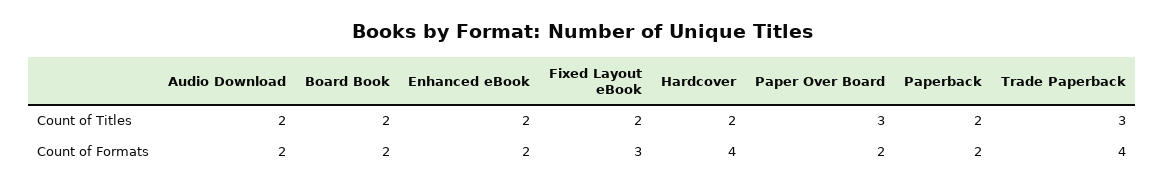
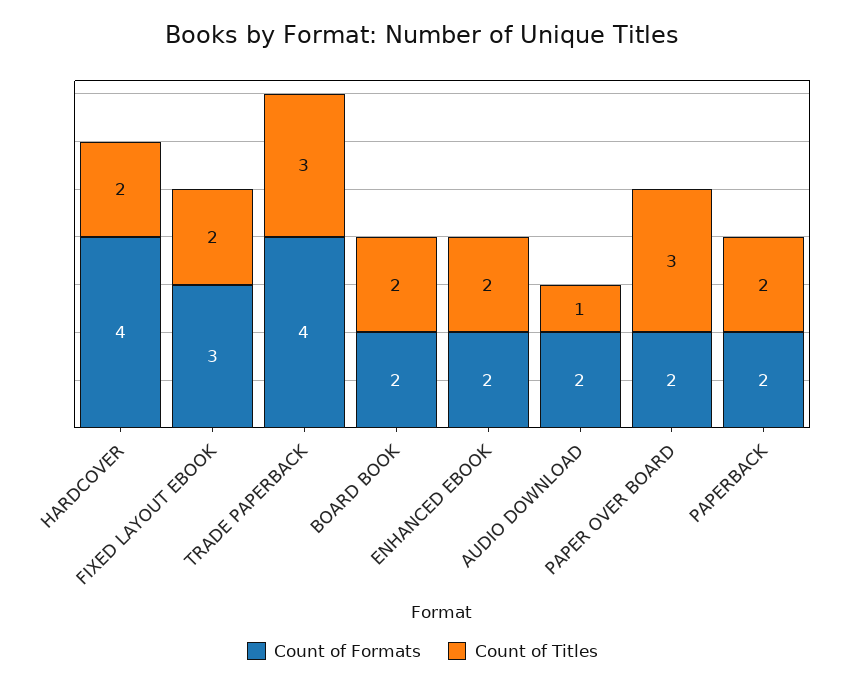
  {
    "Count of Titles": {
-     "Audio Download": 2,
+     "Audio Download": 1,
      "Board Book": 2,
      "Enhanced eBook": 2,
      "Fixed Layout eBook": 2,
      "Hardcover": 2,
      "Paper Over Board": 3,
      "Paperback": 2,
      "Trade Paperback": 3
    },
    "Count of Formats": {
      "Audio Download": 2,
      "Board Book": 2,
      "Enhanced eBook": 2,
      "Fixed Layout eBook": 3,
      "Hardcover": 4,
      "Paper Over Board": 2,
      "Paperback": 2,
      "Trade Paperback": 4
    }
  }

